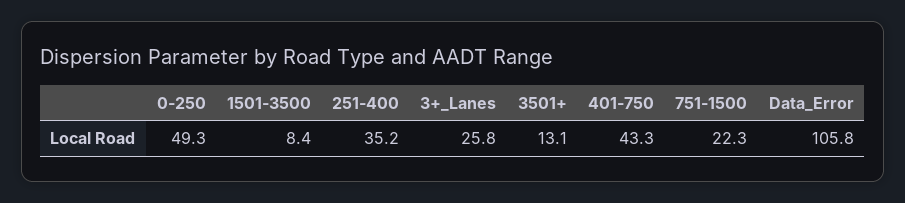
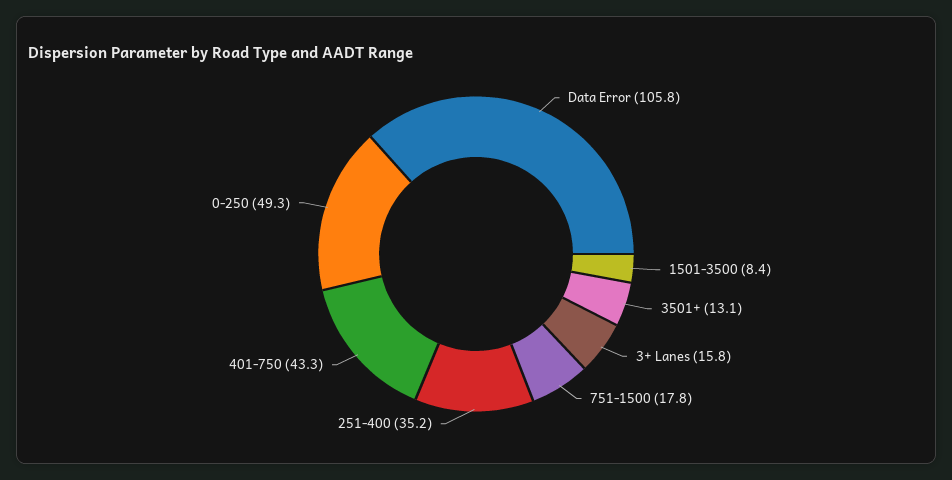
  {
    "0-250": 49.3,
    "1501-3500": 8.4,
    "251-400": 35.2,
-   "3+_Lanes": 25.8,
+   "3+_Lanes": 15.8,
    "3501+": 13.1,
    "401-750": 43.3,
-   "751-1500": 22.3,
+   "751-1500": 17.8,
    "Data_Error": 105.8
  }

